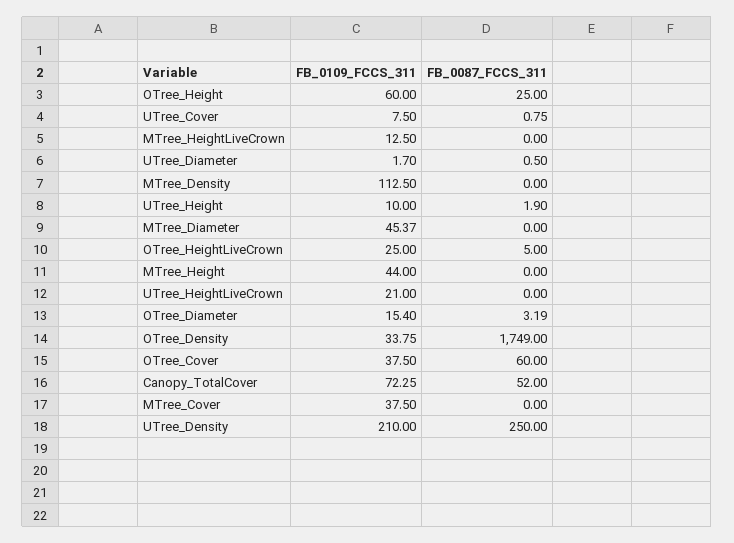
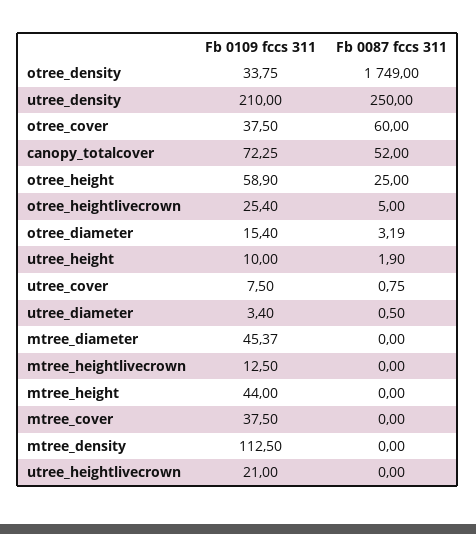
  {
    "FB_0109_FCCS_311": {
-     "OTree_Height": 60,
+     "OTree_Height": 58.9,
      "UTree_Cover": 7.5,
      "MTree_HeightLiveCrown": 12.5,
-     "UTree_Diameter": 1.7,
+     "UTree_Diameter": 3.4,
      "MTree_Density": 112.5,
      "UTree_Height": 10,
      "MTree_Diameter": 45.37,
-     "OTree_HeightLiveCrown": 25,
+     "OTree_HeightLiveCrown": 25.4,
      "MTree_Height": 44,
      "UTree_HeightLiveCrown": 21,
      "OTree_Diameter": 15.4,
      "OTree_Density": 33.75,
      "OTree_Cover": 37.5,
      "Canopy_TotalCover": 72.25,
      "MTree_Cover": 37.5,
      "UTree_Density": 210
    },
    "FB_0087_FCCS_311": {
      "OTree_Height": 25,
      "UTree_Cover": 0.75,
      "MTree_HeightLiveCrown": 0,
      "UTree_Diameter": 0.5,
      "MTree_Density": 0,
      "UTree_Height": 1.9,
      "MTree_Diameter": 0,
      "OTree_HeightLiveCrown": 5,
      "MTree_Height": 0,
      "UTree_HeightLiveCrown": 0,
      "OTree_Diameter": 3.19,
      "OTree_Density": 1749,
      "OTree_Cover": 60,
      "Canopy_TotalCover": 52,
      "MTree_Cover": 0,
      "UTree_Density": 250
    }
  }

